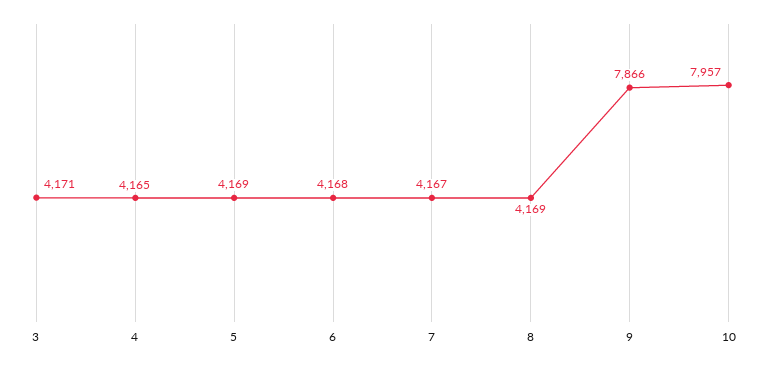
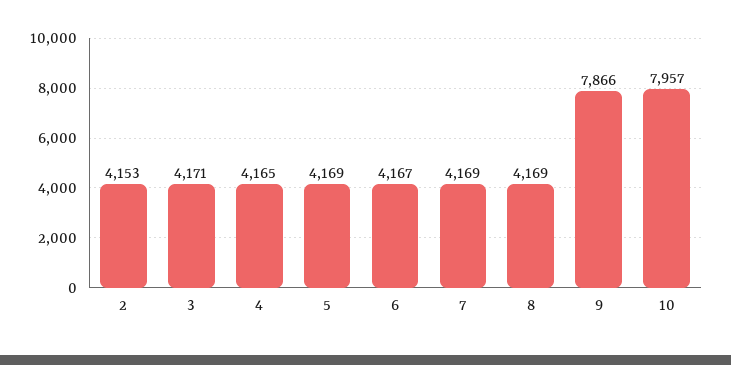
  {
    "3": 4171,
    "4": 4165,
    "5": 4169,
-   "6": 4168,
+   "6": 4167,
-   "7": 4167,
+   "7": 4169,
    "8": 4169,
    "9": 7866,
-   "10": 7957
+   "10": 7957,
+   "2": 4153
  }

